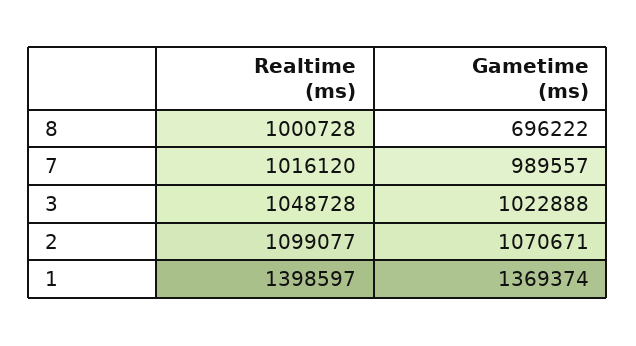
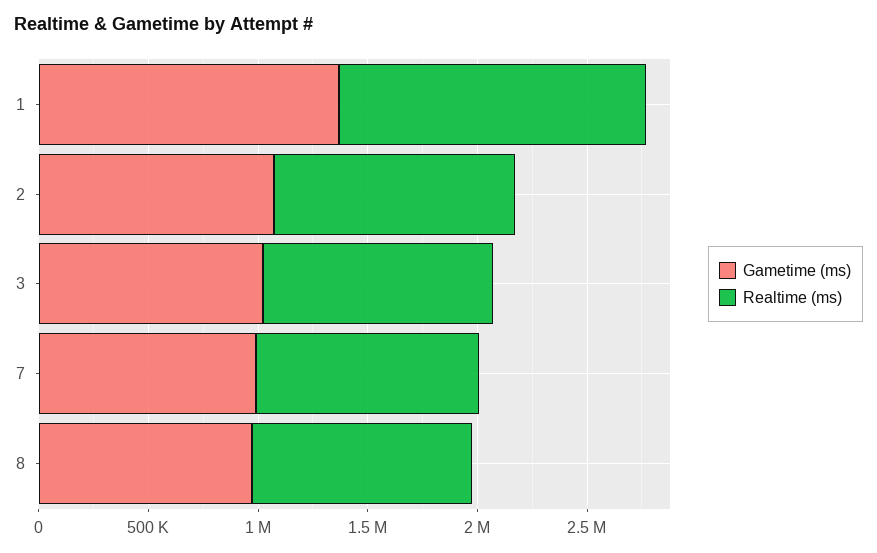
  {
    "Realtime (ms)": {
      "8": 1000728,
      "7": 1016120,
      "3": 1048728,
      "2": 1099077,
      "1": 1398597
    },
    "Gametime (ms)": {
-     "8": 696222,
+     "8": 1000000,
      "7": 989557,
      "3": 1022888,
      "2": 1070671,
      "1": 1369374
    }
  }

